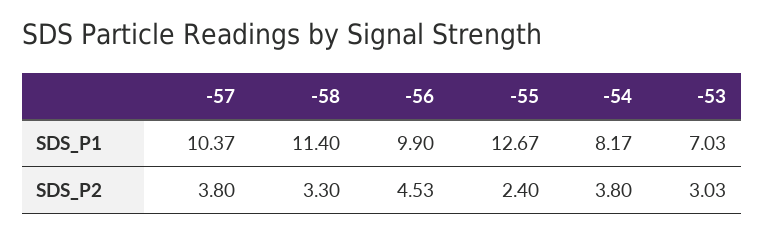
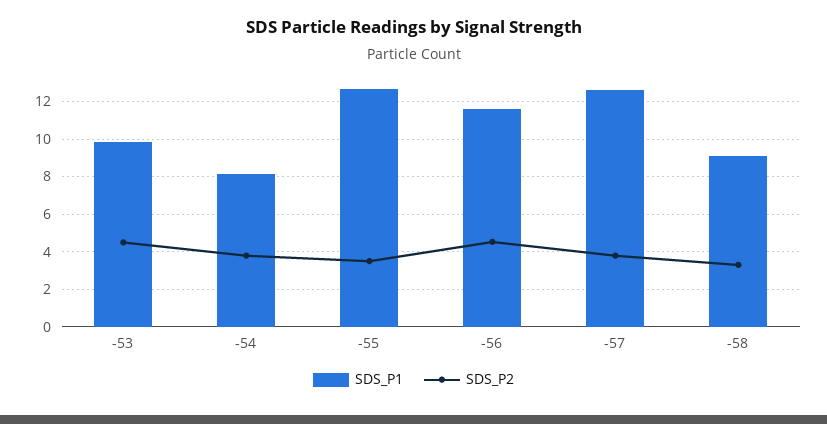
  {
    "SDS_P1": {
-     "-57": 10.37,
+     "-57": 12.5,
-     "-58": 11.4,
+     "-58": 9,
-     "-56": 9.9,
+     "-56": 11.5,
      "-55": 12.67,
      "-54": 8.17,
-     "-53": 7.03
+     "-53": 10
    },
    "SDS_P2": {
      "-57": 3.8,
      "-58": 3.3,
      "-56": 4.53,
-     "-55": 2.4,
+     "-55": 3.5,
      "-54": 3.8,
-     "-53": 3.03
+     "-53": 4.5
    }
  }

